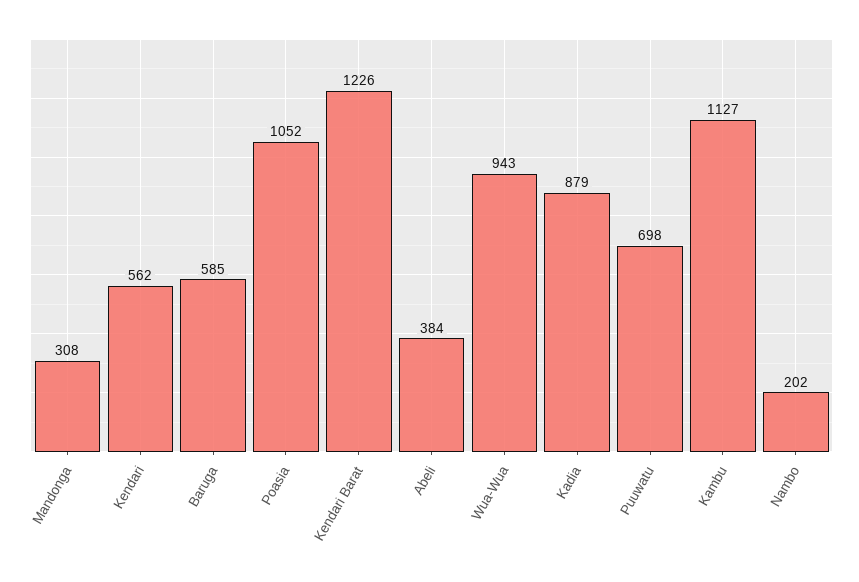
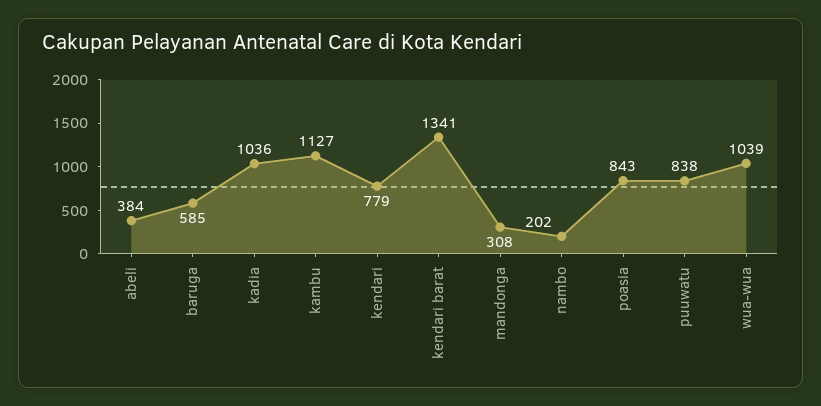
  {
    "Mandonga": 308,
-   "Kendari": 562,
+   "Kendari": 779,
    "Baruga": 585,
-   "Poasia": 1052,
+   "Poasia": 843,
-   "Kendari Barat": 1226,
+   "Kendari Barat": 1341,
    "Abeli": 384,
-   "Wua-Wua": 943,
+   "Wua-Wua": 1039,
-   "Kadia": 879,
+   "Kadia": 1036,
-   "Puuwatu": 698,
+   "Puuwatu": 838,
    "Kambu": 1127,
    "Nambo": 202
  }

